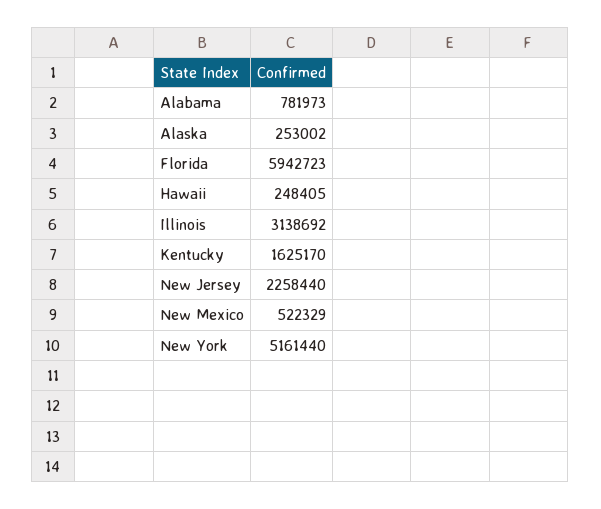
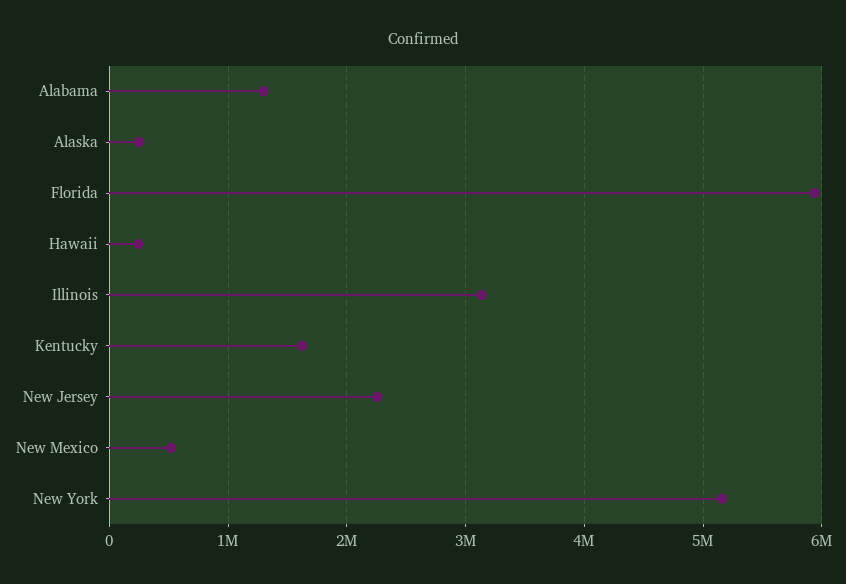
  {
-   "Alabama": 781973,
+   "Alabama": 1300000,
    "Alaska": 253002,
    "Florida": 5942723,
    "Hawaii": 248405,
    "Illinois": 3138692,
    "Kentucky": 1625170,
    "New Jersey": 2258440,
    "New Mexico": 522329,
    "New York": 5161440
  }

